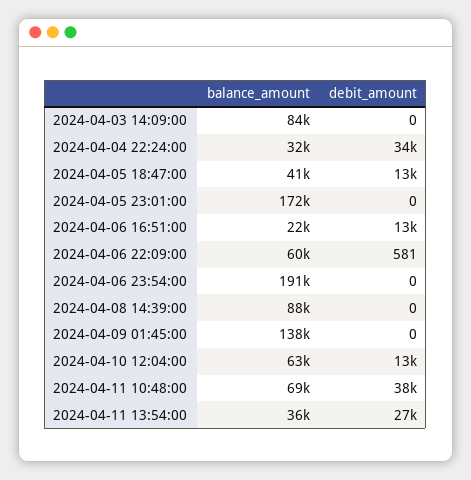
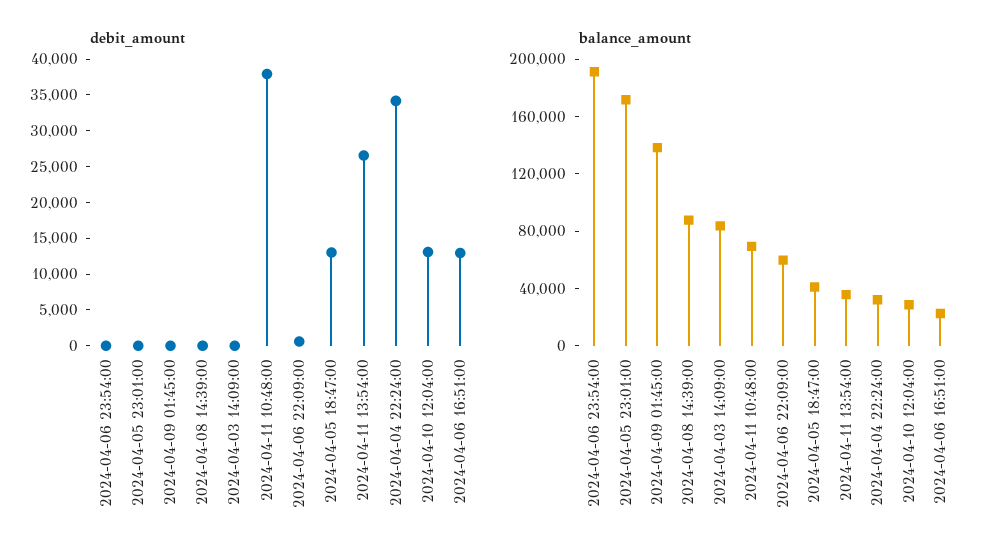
  {
    "balance_amount": {
      "2024-04-03 14:09:00": 84000,
      "2024-04-04 22:24:00": 32000,
      "2024-04-05 18:47:00": 41000,
      "2024-04-05 23:01:00": 172000,
      "2024-04-06 16:51:00": 22000,
      "2024-04-06 22:09:00": 60000,
      "2024-04-06 23:54:00": 191000,
      "2024-04-08 14:39:00": 88000,
      "2024-04-09 01:45:00": 138000,
-     "2024-04-10 12:04:00": 63000,
+     "2024-04-10 12:04:00": 30000,
      "2024-04-11 10:48:00": 69000,
      "2024-04-11 13:54:00": 36000
    },
    "debit_amount": {
      "2024-04-03 14:09:00": 0,
      "2024-04-04 22:24:00": 34000,
      "2024-04-05 18:47:00": 13000,
      "2024-04-05 23:01:00": 0,
      "2024-04-06 16:51:00": 13000,
      "2024-04-06 22:09:00": 581,
      "2024-04-06 23:54:00": 0,
      "2024-04-08 14:39:00": 0,
      "2024-04-09 01:45:00": 0,
      "2024-04-10 12:04:00": 13000,
      "2024-04-11 10:48:00": 38000,
      "2024-04-11 13:54:00": 27000
    }
  }

